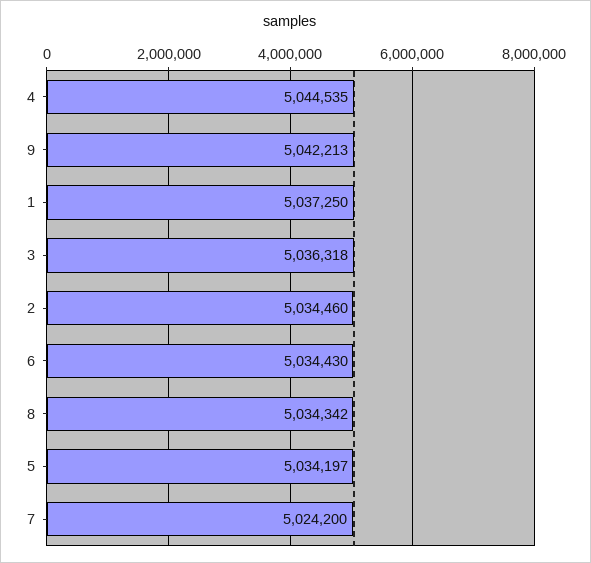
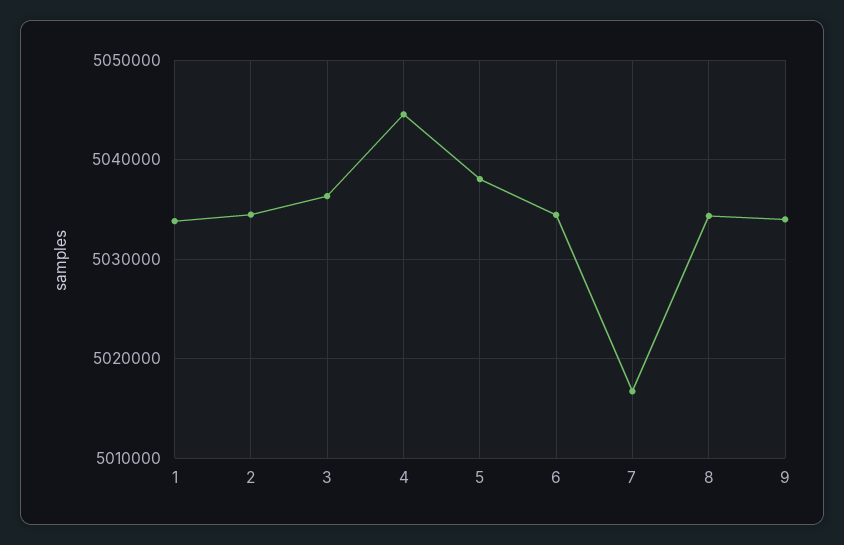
  {
    "4": 5044535,
-   "9": 5042213,
+   "9": 5034000,
-   "1": 5037250,
+   "1": 5034000,
    "3": 5036318,
    "2": 5034460,
    "6": 5034430,
    "8": 5034342,
-   "5": 5034197,
+   "5": 5038000,
-   "7": 5024200
+   "7": 5017000
  }

